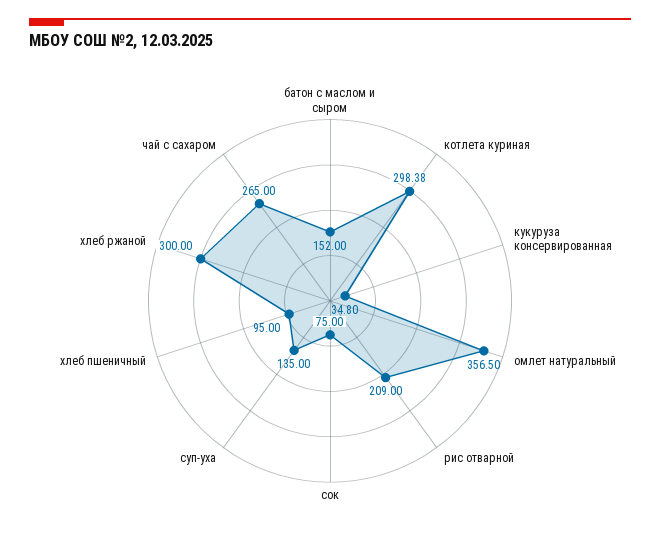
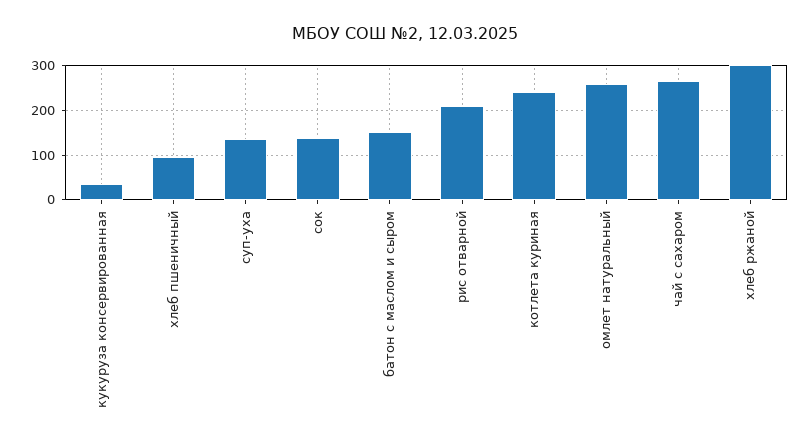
  {
    "батон с маслом и сыром": 152,
-   "котлета куриная": 298.38,
+   "котлета куриная": 240,
    "кукуруза консервированная": 34.8,
-   "омлет натуральный": 356.5,
+   "омлет натуральный": 260,
    "рис отварной": 209,
-   "сок": 75,
+   "сок": 140,
    "суп-уха": 135,
    "хлеб пшеничный": 95,
    "хлеб ржаной": 300,
    "чай с сахаром": 265
  }

